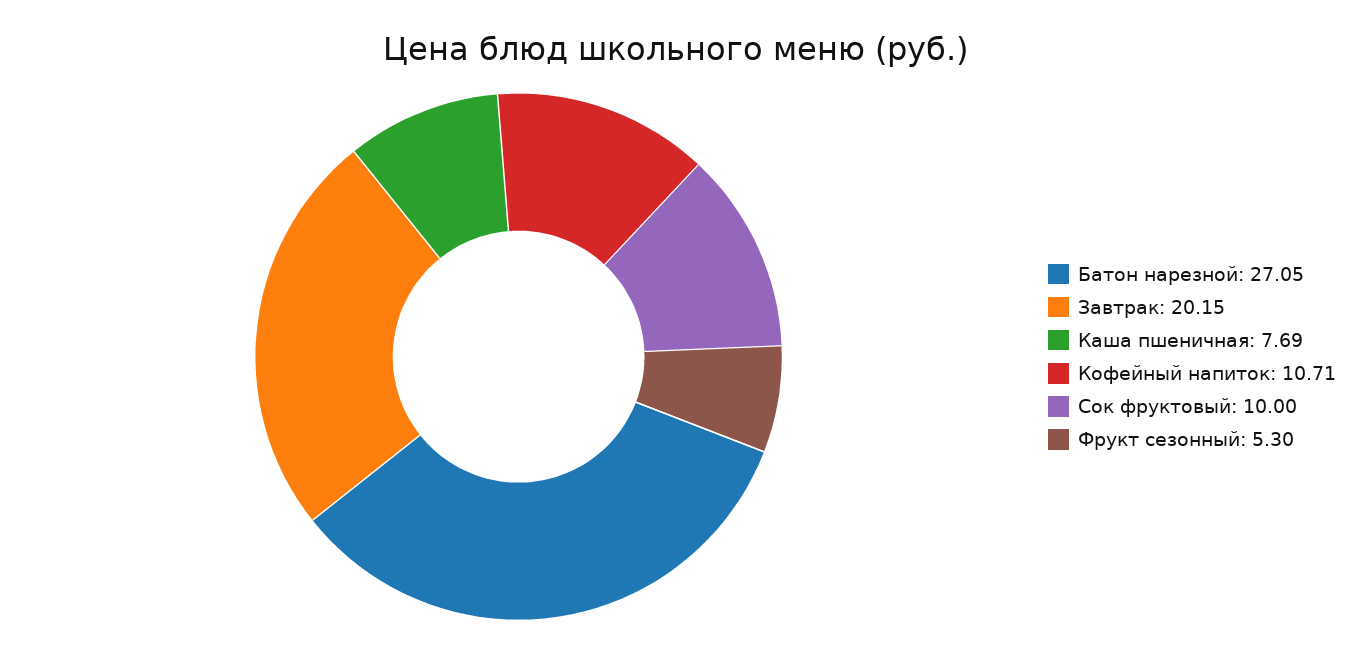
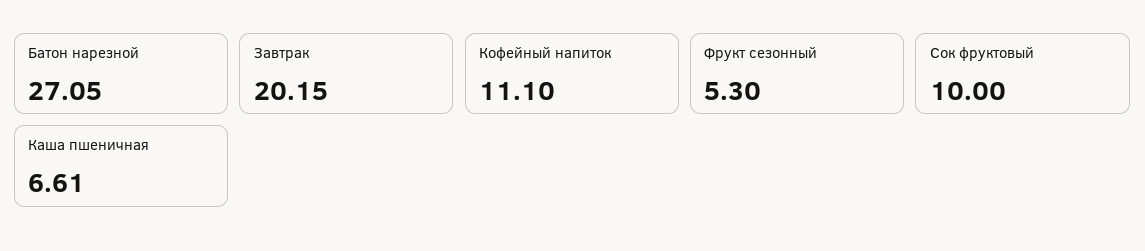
  {
    "Батон нарезной": 27.05,
    "Завтрак": 20.15,
-   "Каша пшеничная": 7.69,
+   "Каша пшеничная": 6.61,
-   "Кофейный напиток": 10.71,
+   "Кофейный напиток": 11.1,
    "Сок фруктовый": 10,
    "Фрукт сезонный": 5.3
  }

